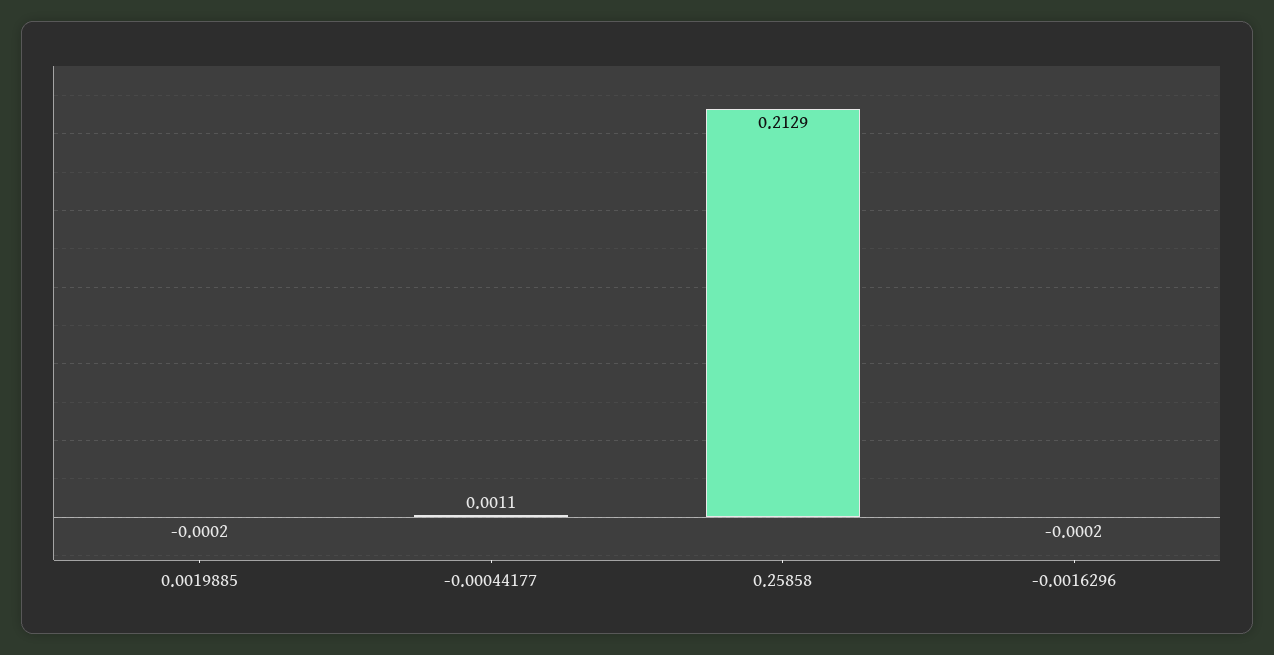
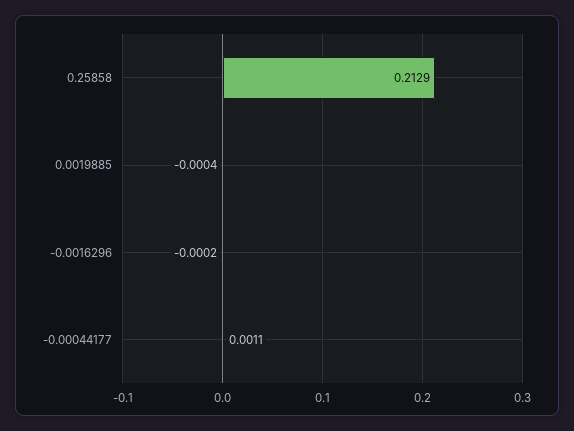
  {
-   "0.0019885": -0.0002,
+   "0.0019885": -0.0004,
    "-0.00044177": 0.0011,
    "0.25858": 0.2129,
    "-0.0016296": -0.0002
  }

